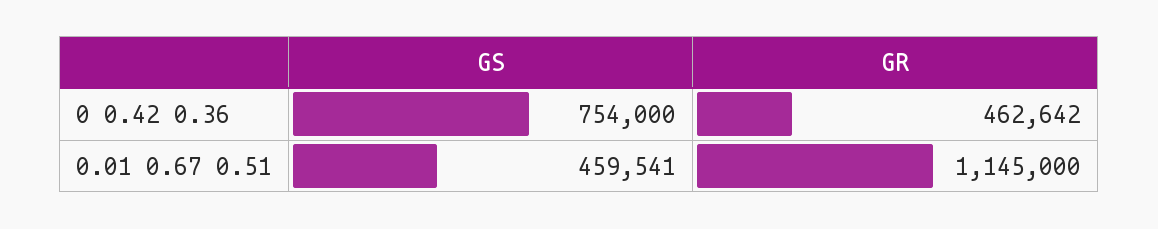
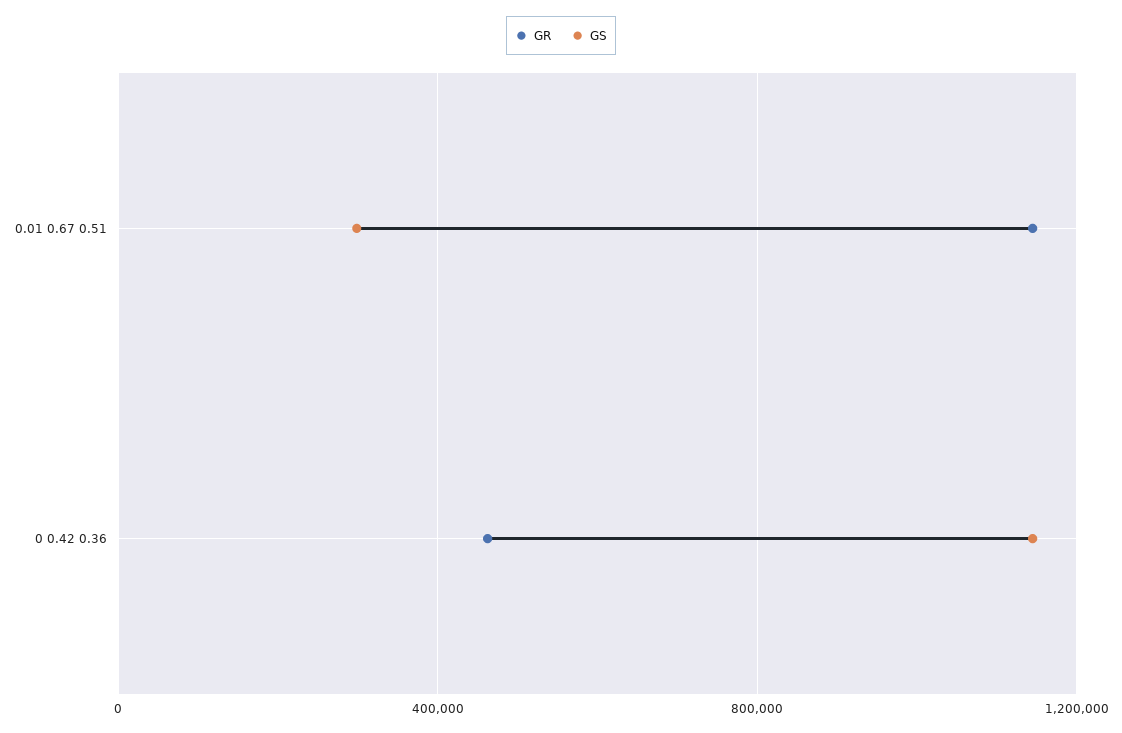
  {
    "GS": {
-     "0 0.42 0.36": 754000,
+     "0 0.42 0.36": 1150000,
-     "0.01 0.67 0.51": 459541
+     "0.01 0.67 0.51": 300000
    },
    "GR": {
      "0 0.42 0.36": 462642,
      "0.01 0.67 0.51": 1145000
    }
  }

